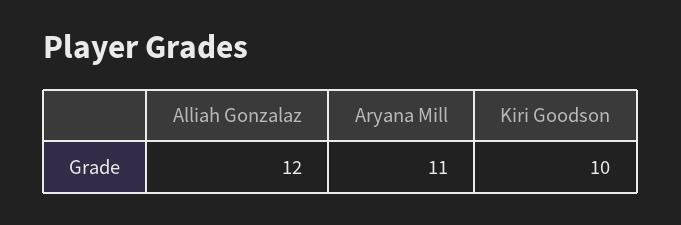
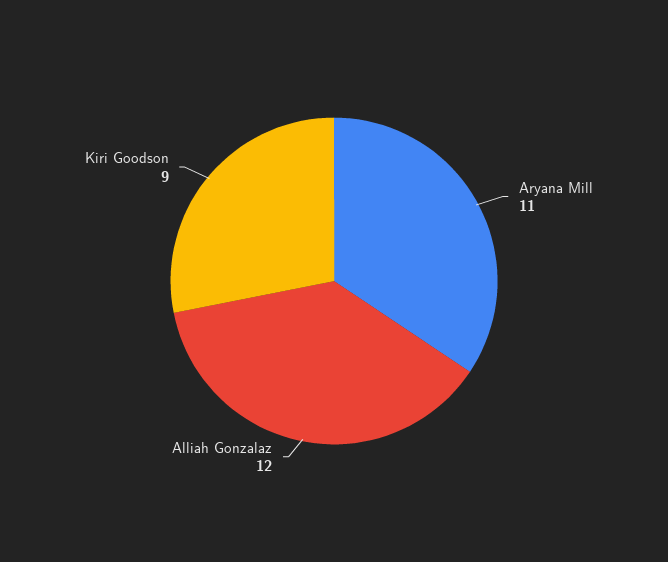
  {
    "Alliah Gonzalaz": 12,
    "Aryana Mill": 11,
-   "Kiri Goodson": 10
+   "Kiri Goodson": 9
  }

